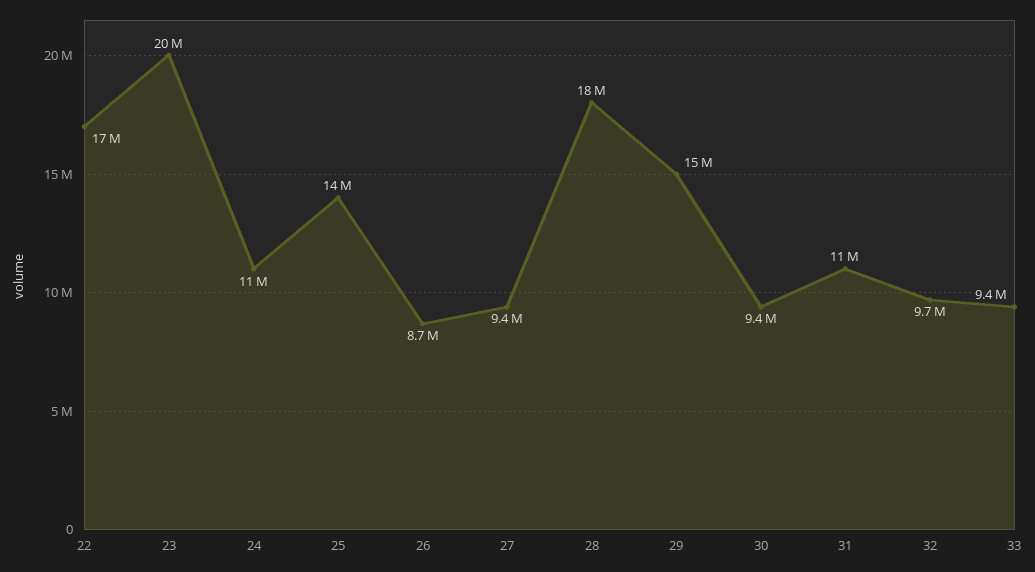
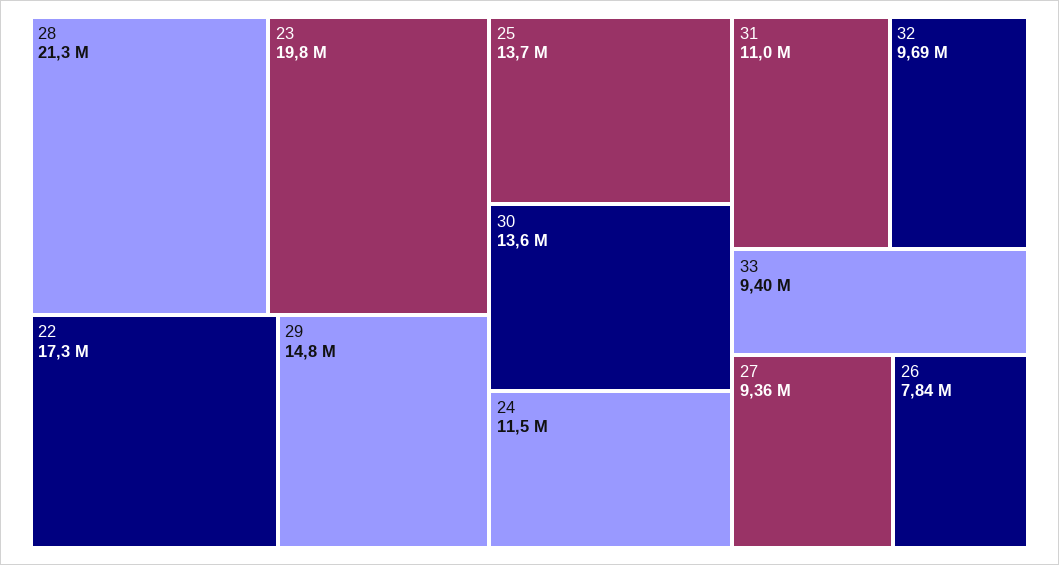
  {
    "22": 17300000,
    "23": 19800000,
    "24": 11500000,
    "25": 13700000,
-   "26": 8700000,
+   "26": 7840000,
    "27": 9360000,
-   "28": 18000000,
+   "28": 21300000,
    "29": 14800000,
-   "30": 9400000,
+   "30": 13600000,
    "31": 11000000,
    "32": 9690000,
    "33": 9400000
  }

